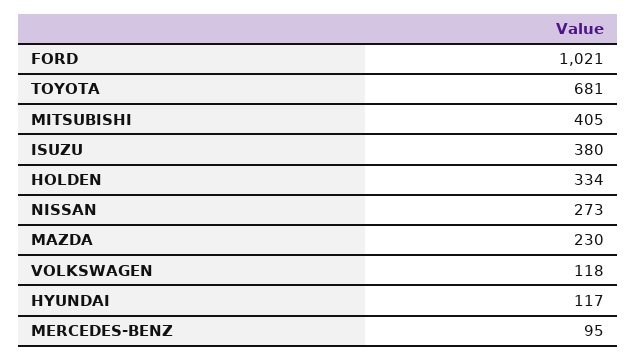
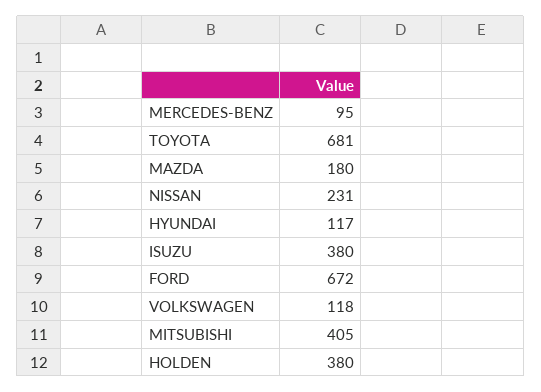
  {
-   "FORD": 1021,
+   "FORD": 672,
    "TOYOTA": 681,
    "MITSUBISHI": 405,
    "ISUZU": 380,
-   "HOLDEN": 334,
+   "HOLDEN": 380,
-   "NISSAN": 273,
+   "NISSAN": 231,
-   "MAZDA": 230,
+   "MAZDA": 180,
    "VOLKSWAGEN": 118,
    "HYUNDAI": 117,
    "MERCEDES-BENZ": 95
  }

